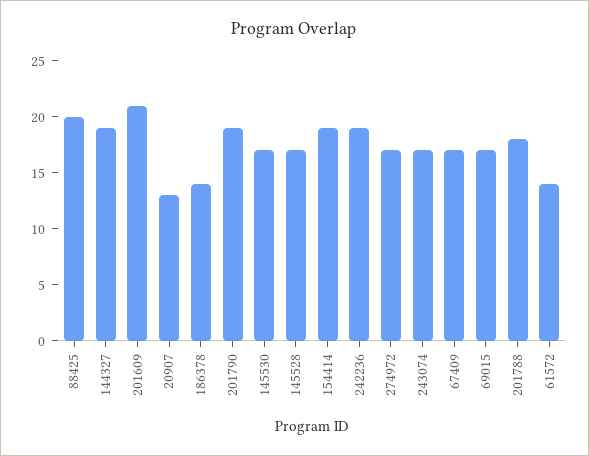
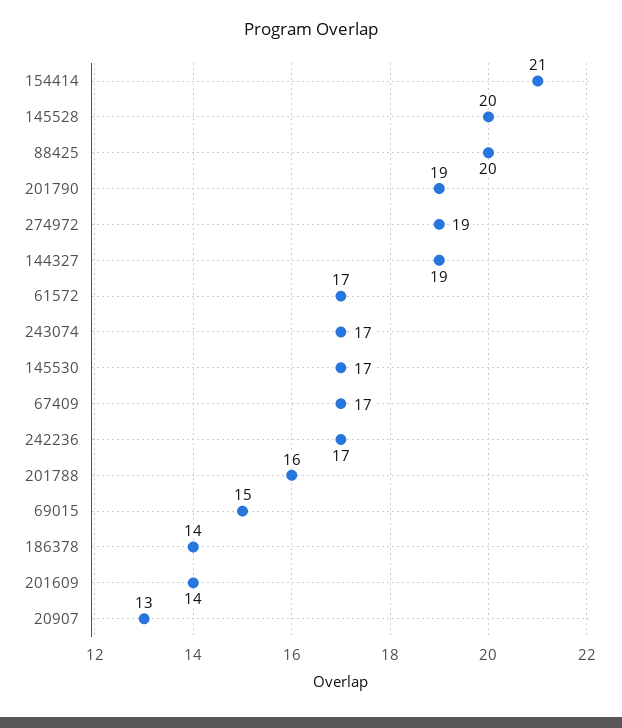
  {
    "88425": 20,
    "144327": 19,
-   "201609": 21,
+   "201609": 14,
    "20907": 13,
    "186378": 14,
    "201790": 19,
    "145530": 17,
-   "145528": 17,
+   "145528": 20,
-   "154414": 19,
+   "154414": 21,
-   "242236": 19,
+   "242236": 17,
-   "274972": 17,
+   "274972": 19,
    "243074": 17,
    "67409": 17,
-   "69015": 17,
+   "69015": 15,
-   "201788": 18,
+   "201788": 16,
-   "61572": 14
+   "61572": 17
  }

